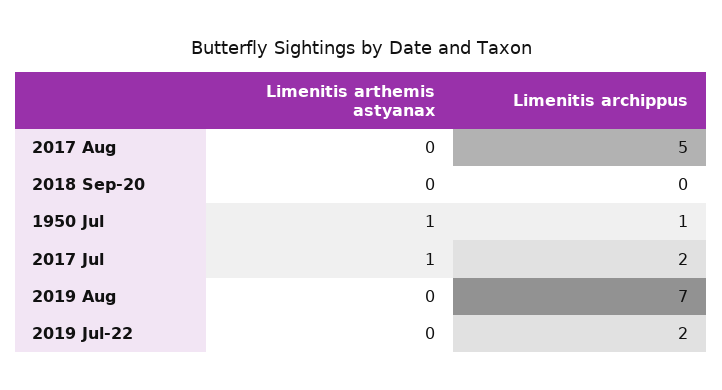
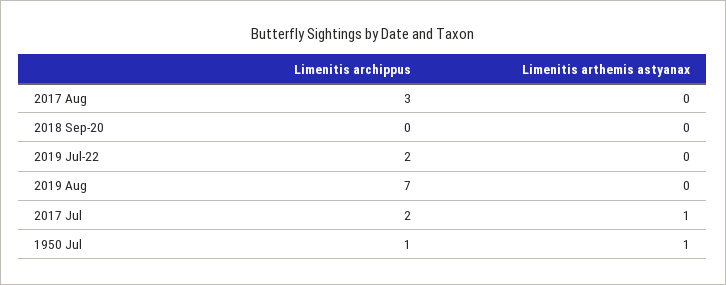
  {
    "Limenitis arthemis astyanax": {
      "2017 Aug": 0,
      "2018 Sep-20": 0,
      "1950 Jul": 1,
      "2017 Jul": 1,
      "2019 Aug": 0,
      "2019 Jul-22": 0
    },
    "Limenitis archippus": {
-     "2017 Aug": 5,
+     "2017 Aug": 3,
      "2018 Sep-20": 0,
      "1950 Jul": 1,
      "2017 Jul": 2,
      "2019 Aug": 7,
      "2019 Jul-22": 2
    }
  }

